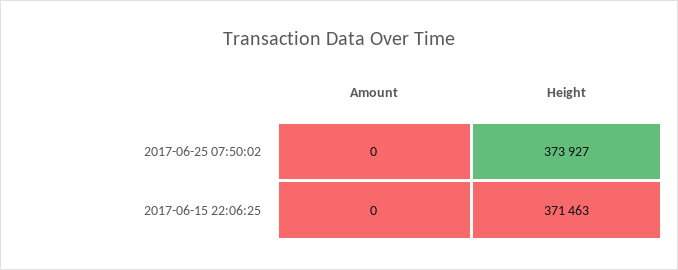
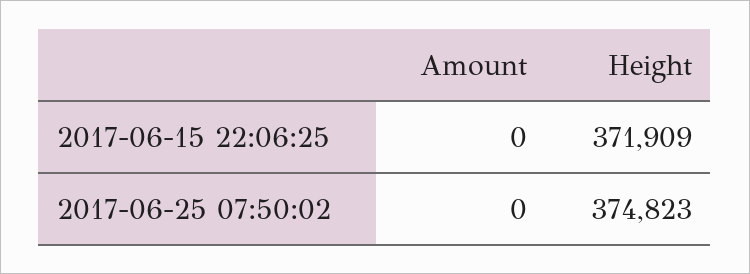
  {
    "Amount": {
      "2017-06-25 07:50:02": 0,
      "2017-06-15 22:06:25": 0
    },
    "Height": {
-     "2017-06-25 07:50:02": 373927,
+     "2017-06-25 07:50:02": 374823,
-     "2017-06-15 22:06:25": 371463
+     "2017-06-15 22:06:25": 371909
    }
  }

